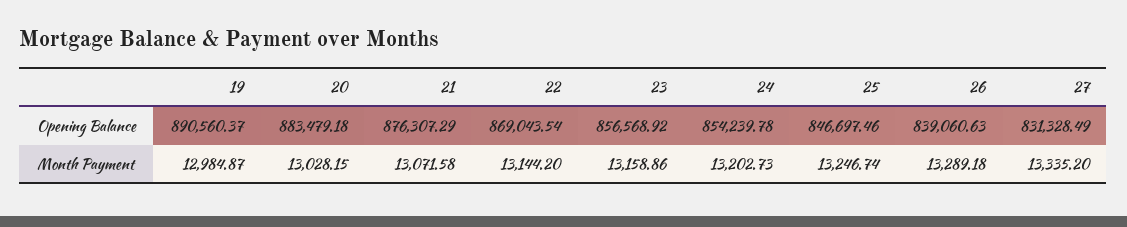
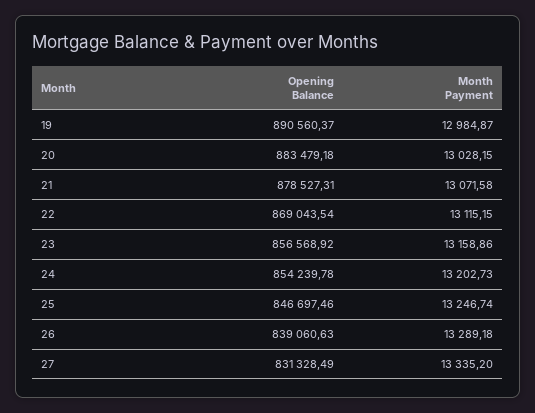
  {
    "19": {
      "Opening Balance": 890560.37,
      "Month Payment": 12984.87
    },
    "20": {
      "Opening Balance": 883479.18,
      "Month Payment": 13028.15
    },
    "21": {
-     "Opening Balance": 876307.29,
+     "Opening Balance": 878527.31,
      "Month Payment": 13071.58
    },
    "22": {
      "Opening Balance": 869043.54,
-     "Month Payment": 13144.2
+     "Month Payment": 13115.15
    },
    "23": {
      "Opening Balance": 856568.92,
      "Month Payment": 13158.86
    },
    "24": {
      "Opening Balance": 854239.78,
      "Month Payment": 13202.73
    },
    "25": {
      "Opening Balance": 846697.46,
      "Month Payment": 13246.74
    },
    "26": {
      "Opening Balance": 839060.63,
      "Month Payment": 13289.18
    },
    "27": {
      "Opening Balance": 831328.49,
      "Month Payment": 13335.2
    }
  }

